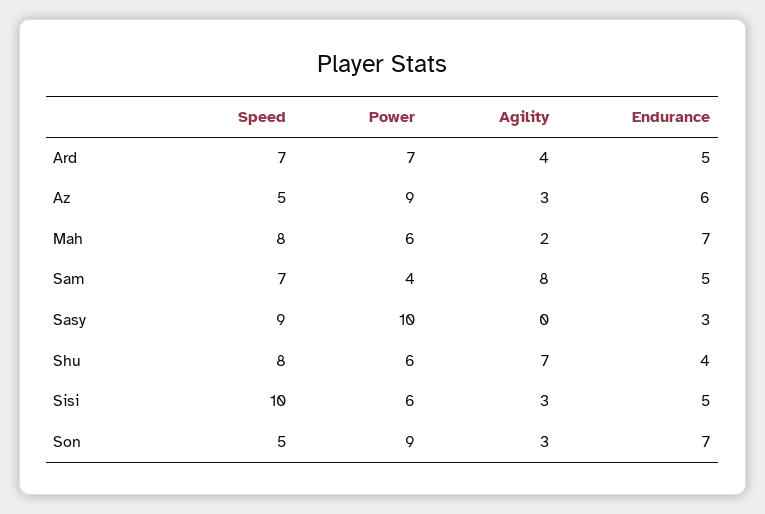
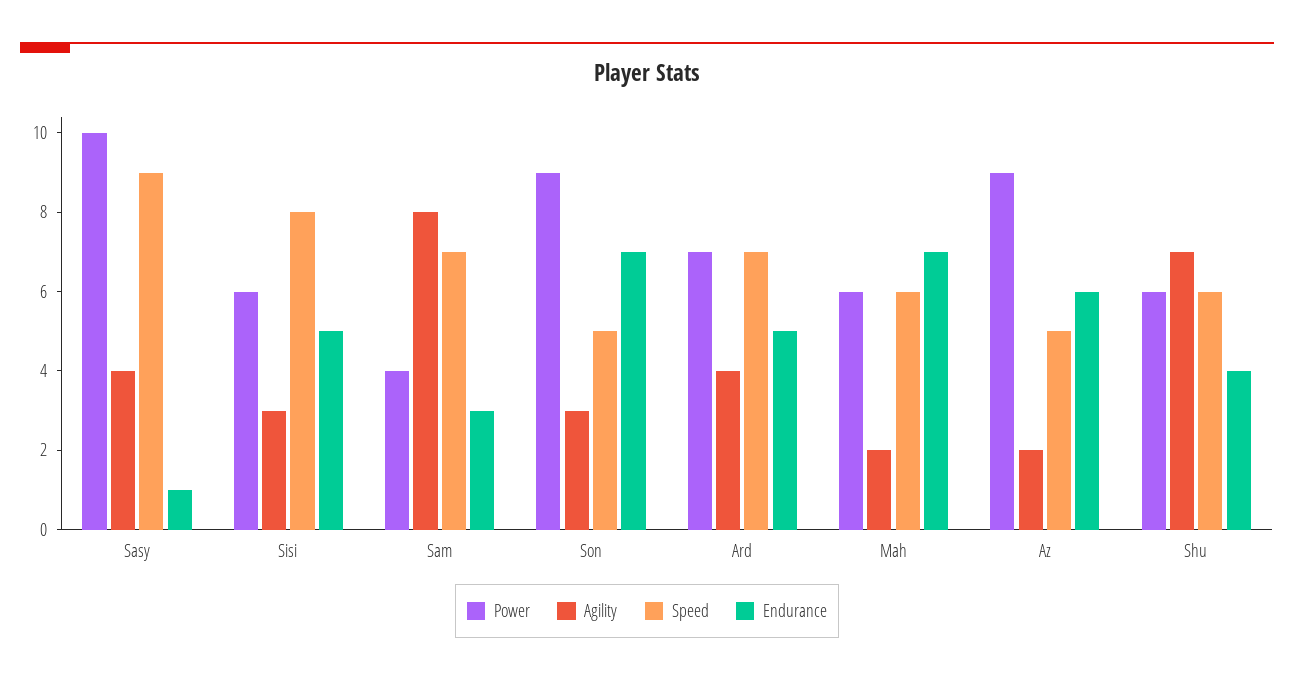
  {
    "Speed": {
      "Ard": 7,
      "Az": 5,
-     "Mah": 8,
+     "Mah": 6,
      "Sam": 7,
      "Sasy": 9,
-     "Shu": 8,
+     "Shu": 6,
-     "Sisi": 10,
+     "Sisi": 8,
      "Son": 5
    },
    "Power": {
      "Ard": 7,
      "Az": 9,
      "Mah": 6,
      "Sam": 4,
      "Sasy": 10,
      "Shu": 6,
      "Sisi": 6,
      "Son": 9
    },
    "Agility": {
      "Ard": 4,
-     "Az": 3,
+     "Az": 2,
      "Mah": 2,
      "Sam": 8,
-     "Sasy": 0,
+     "Sasy": 4,
      "Shu": 7,
      "Sisi": 3,
      "Son": 3
    },
    "Endurance": {
      "Ard": 5,
      "Az": 6,
      "Mah": 7,
-     "Sam": 5,
+     "Sam": 3,
-     "Sasy": 3,
+     "Sasy": 1,
      "Shu": 4,
      "Sisi": 5,
      "Son": 7
    }
  }

